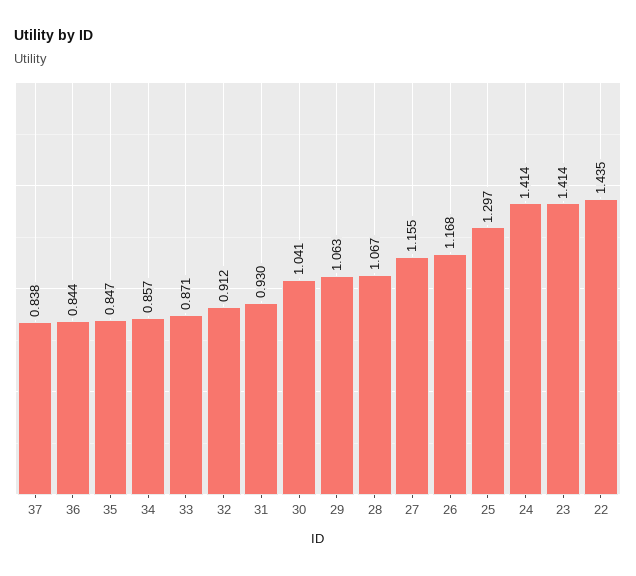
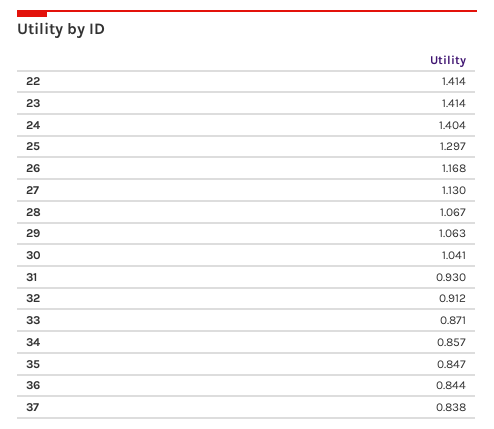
  {
    "37": 0.838,
    "36": 0.844,
    "35": 0.847,
    "34": 0.857,
    "33": 0.871,
    "32": 0.912,
    "31": 0.93,
    "30": 1.041,
    "29": 1.063,
    "28": 1.067,
-   "27": 1.155,
+   "27": 1.13,
    "26": 1.168,
    "25": 1.297,
-   "24": 1.414,
+   "24": 1.404,
    "23": 1.414,
-   "22": 1.435
+   "22": 1.414
  }

